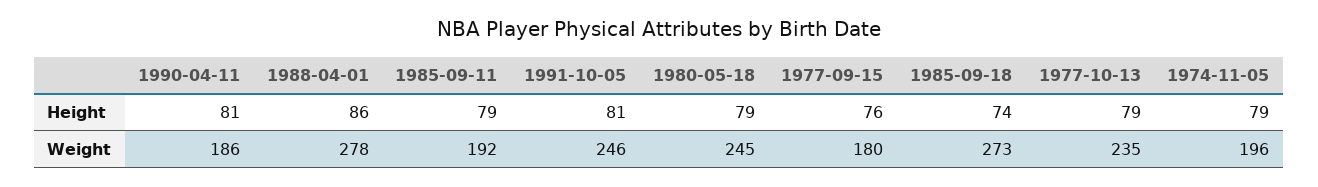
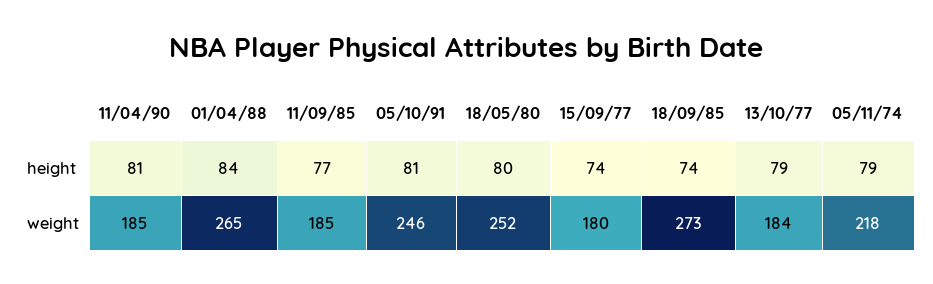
  {
    "1990-04-11": {
      "Height": 81,
-     "Weight": 186
+     "Weight": 185
    },
    "1988-04-01": {
-     "Height": 86,
+     "Height": 84,
-     "Weight": 278
+     "Weight": 265
    },
    "1985-09-11": {
-     "Height": 79,
+     "Height": 77,
-     "Weight": 192
+     "Weight": 185
    },
    "1991-10-05": {
      "Height": 81,
      "Weight": 246
    },
    "1980-05-18": {
-     "Height": 79,
+     "Height": 80,
-     "Weight": 245
+     "Weight": 252
    },
    "1977-09-15": {
-     "Height": 76,
+     "Height": 74,
      "Weight": 180
    },
    "1985-09-18": {
      "Height": 74,
      "Weight": 273
    },
    "1977-10-13": {
      "Height": 79,
-     "Weight": 235
+     "Weight": 184
    },
    "1974-11-05": {
      "Height": 79,
-     "Weight": 196
+     "Weight": 218
    }
  }

